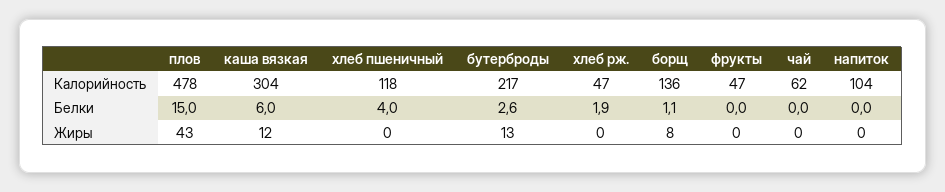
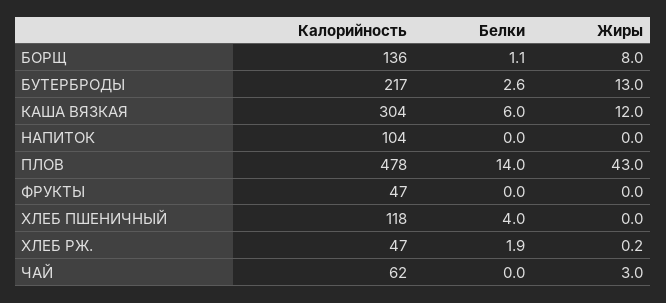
  {
    "плов": {
      "Калорийность": 478,
-     "Белки": 15,
+     "Белки": 14,
      "Жиры": 43
    },
    "каша вязкая": {
      "Калорийность": 304,
      "Белки": 6,
      "Жиры": 12
    },
    "хлеб пшеничный": {
      "Калорийность": 118,
      "Белки": 4,
      "Жиры": 0
    },
    "бутерброды": {
      "Калорийность": 217,
      "Белки": 2.6,
      "Жиры": 13
    },
    "хлеб рж.": {
      "Калорийность": 47,
      "Белки": 1.9,
      "Жиры": 0.2
    },
    "борщ": {
      "Калорийность": 136,
      "Белки": 1.1,
      "Жиры": 8
    },
    "фрукты": {
      "Калорийность": 47,
      "Белки": 0,
      "Жиры": 0
    },
    "чай": {
      "Калорийность": 62,
      "Белки": 0,
-     "Жиры": 0
+     "Жиры": 3
    },
    "напиток": {
      "Калорийность": 104,
      "Белки": 0,
      "Жиры": 0
    }
  }

